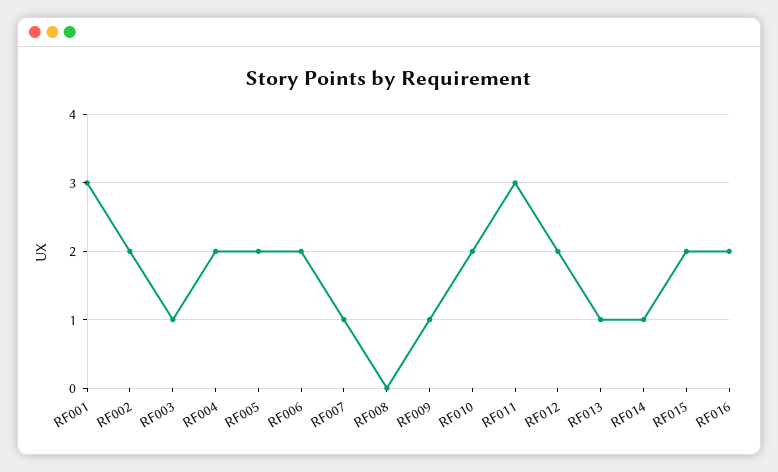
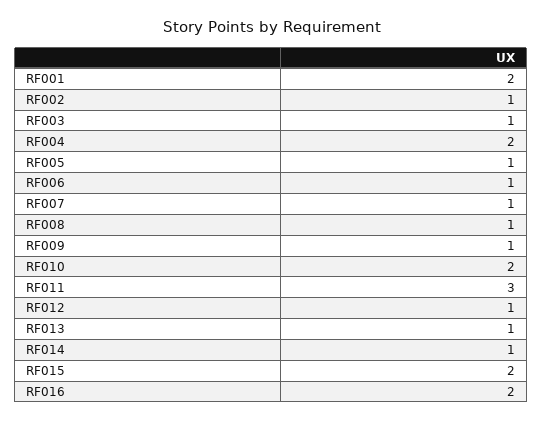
  {
-   "RF001": 3,
+   "RF001": 2,
-   "RF002": 2,
+   "RF002": 1,
    "RF003": 1,
    "RF004": 2,
-   "RF005": 2,
+   "RF005": 1,
-   "RF006": 2,
+   "RF006": 1,
    "RF007": 1,
-   "RF008": 0,
+   "RF008": 1,
    "RF009": 1,
    "RF010": 2,
    "RF011": 3,
-   "RF012": 2,
+   "RF012": 1,
    "RF013": 1,
    "RF014": 1,
    "RF015": 2,
    "RF016": 2
  }

